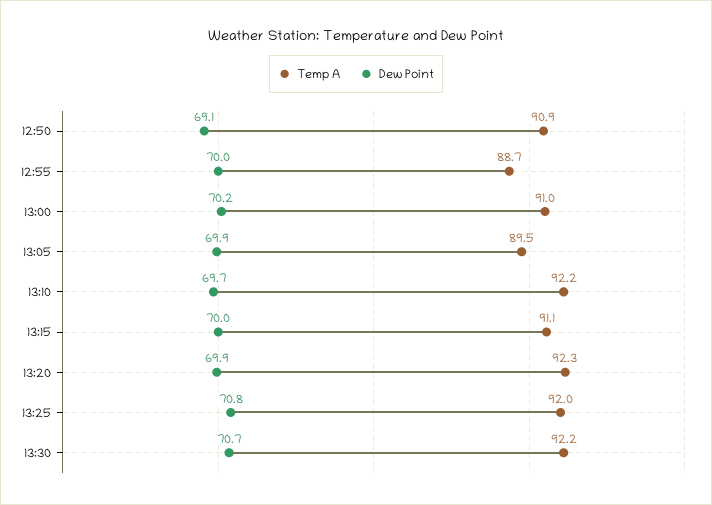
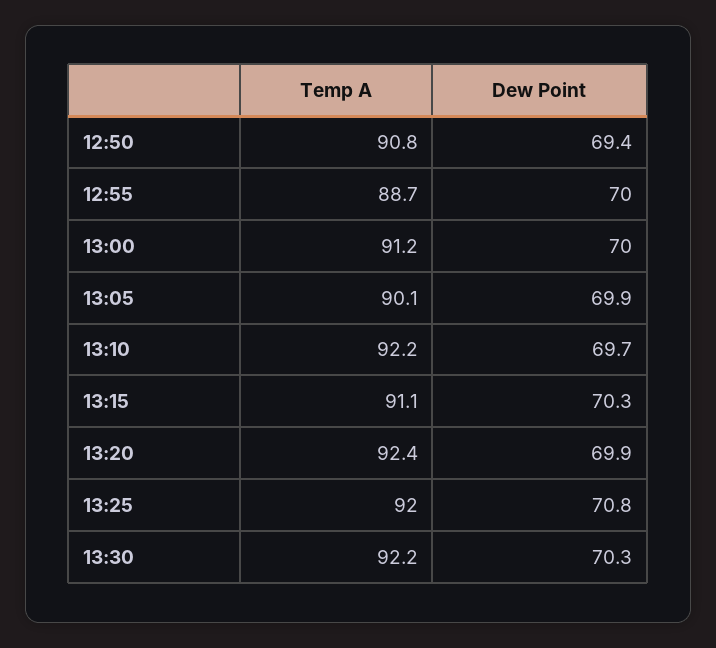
  {
    "Temp A": {
-     "12:50": 90.9,
+     "12:50": 90.8,
      "12:55": 88.7,
-     "13:00": 91,
+     "13:00": 91.2,
-     "13:05": 89.5,
+     "13:05": 90.1,
      "13:10": 92.2,
      "13:15": 91.1,
-     "13:20": 92.3,
+     "13:20": 92.4,
      "13:25": 92,
      "13:30": 92.2
    },
    "Dew Point": {
-     "12:50": 69.1,
+     "12:50": 69.4,
      "12:55": 70,
-     "13:00": 70.2,
+     "13:00": 70,
      "13:05": 69.9,
      "13:10": 69.7,
-     "13:15": 70,
+     "13:15": 70.3,
      "13:20": 69.9,
      "13:25": 70.8,
-     "13:30": 70.7
+     "13:30": 70.3
    }
  }

